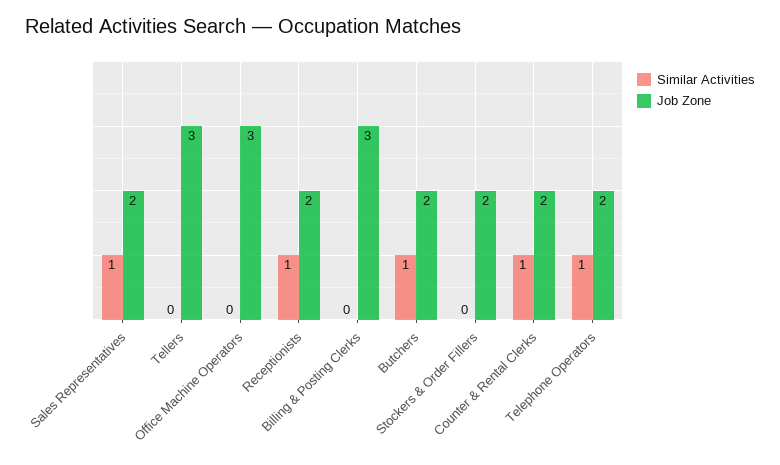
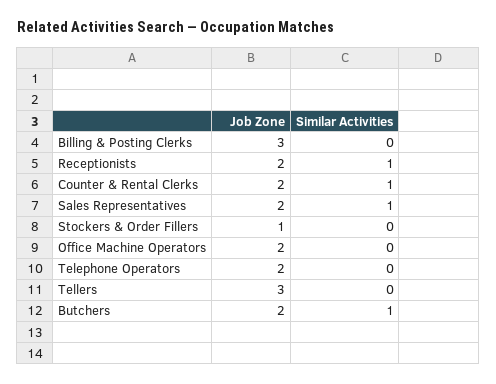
  {
    "Similar Activities": {
      "Sales Representatives": 1,
      "Tellers": 0,
      "Office Machine Operators": 0,
      "Receptionists": 1,
      "Billing & Posting Clerks": 0,
      "Butchers": 1,
      "Stockers & Order Fillers": 0,
      "Counter & Rental Clerks": 1,
-     "Telephone Operators": 1
+     "Telephone Operators": 0
    },
    "Job Zone": {
      "Sales Representatives": 2,
      "Tellers": 3,
-     "Office Machine Operators": 3,
+     "Office Machine Operators": 2,
      "Receptionists": 2,
      "Billing & Posting Clerks": 3,
      "Butchers": 2,
-     "Stockers & Order Fillers": 2,
+     "Stockers & Order Fillers": 1,
      "Counter & Rental Clerks": 2,
      "Telephone Operators": 2
    }
  }

